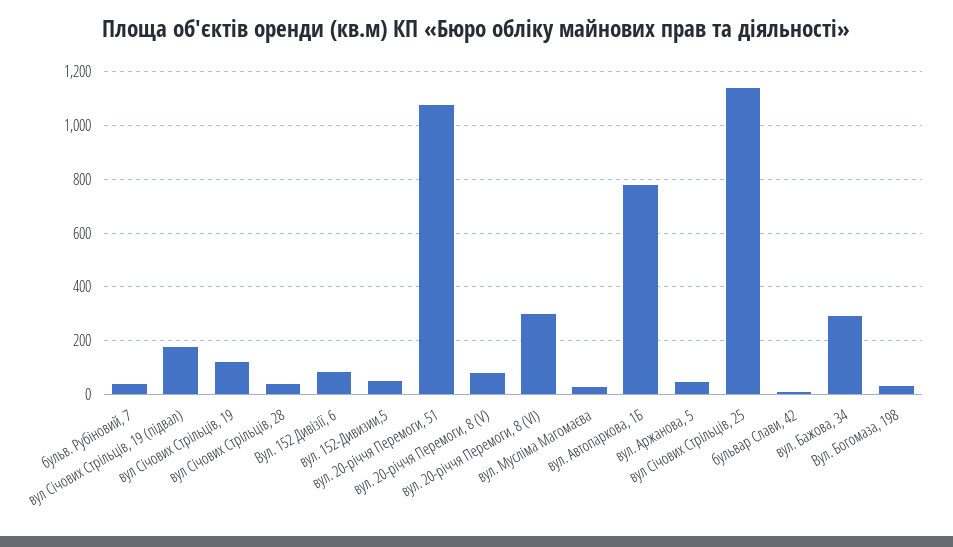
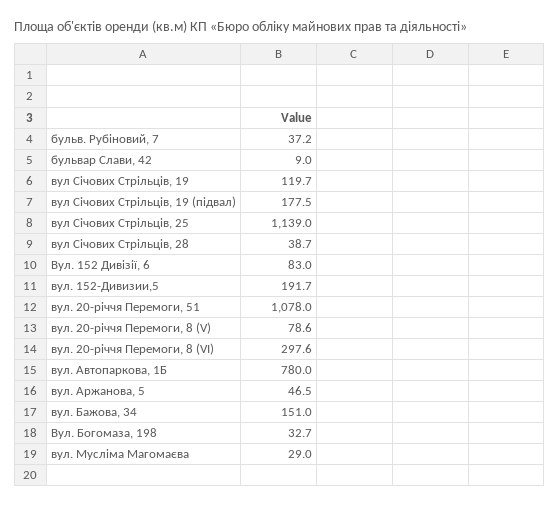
  {
    "бульв. Рубіновий, 7": 37.2,
    "вул Січових Стрільців, 19 (підвал)": 177.5,
    "вул Січових Стрільців, 19": 119.7,
    "вул Січових Стрільців, 28": 38.7,
    "Вул. 152 Дивізії, 6": 83,
-   "вул. 152-Дивизии,5": 50,
+   "вул. 152-Дивизии,5": 191.7,
    "вул. 20-річчя Перемоги, 51": 1078,
    "вул. 20-річчя Перемоги, 8 (V)": 78.6,
    "вул. 20-річчя Перемоги, 8 (VІ)": 297.6,
    "вул. Мусліма Магомаєва": 29,
    "вул. Автопаркова, 1Б": 780,
    "вул. Аржанова, 5": 46.5,
    "вул Січових Стрільців, 25": 1139,
    "бульвар Слави, 42": 9,
-   "вул. Бажова, 34": 300,
+   "вул. Бажова, 34": 151,
    "Вул. Богомаза, 198": 32.7
  }

